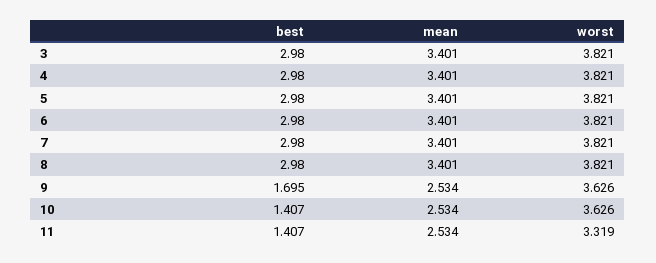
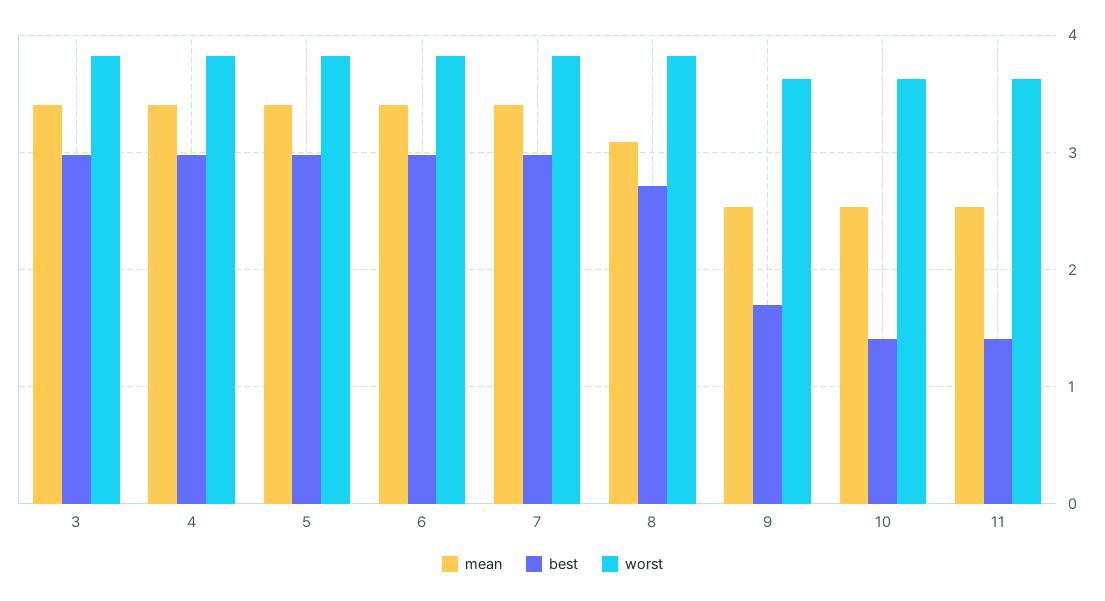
  {
    "best": {
      "3": 2.98,
      "4": 2.98,
      "5": 2.98,
      "6": 2.98,
      "7": 2.98,
-     "8": 2.98,
+     "8": 2.7,
      "9": 1.695,
      "10": 1.407,
      "11": 1.407
    },
    "mean": {
      "3": 3.401,
      "4": 3.401,
      "5": 3.401,
      "6": 3.401,
      "7": 3.401,
-     "8": 3.401,
+     "8": 3.1,
      "9": 2.534,
      "10": 2.534,
      "11": 2.534
    },
    "worst": {
      "3": 3.821,
      "4": 3.821,
      "5": 3.821,
      "6": 3.821,
      "7": 3.821,
      "8": 3.821,
      "9": 3.626,
      "10": 3.626,
-     "11": 3.319
+     "11": 3.6
    }
  }

